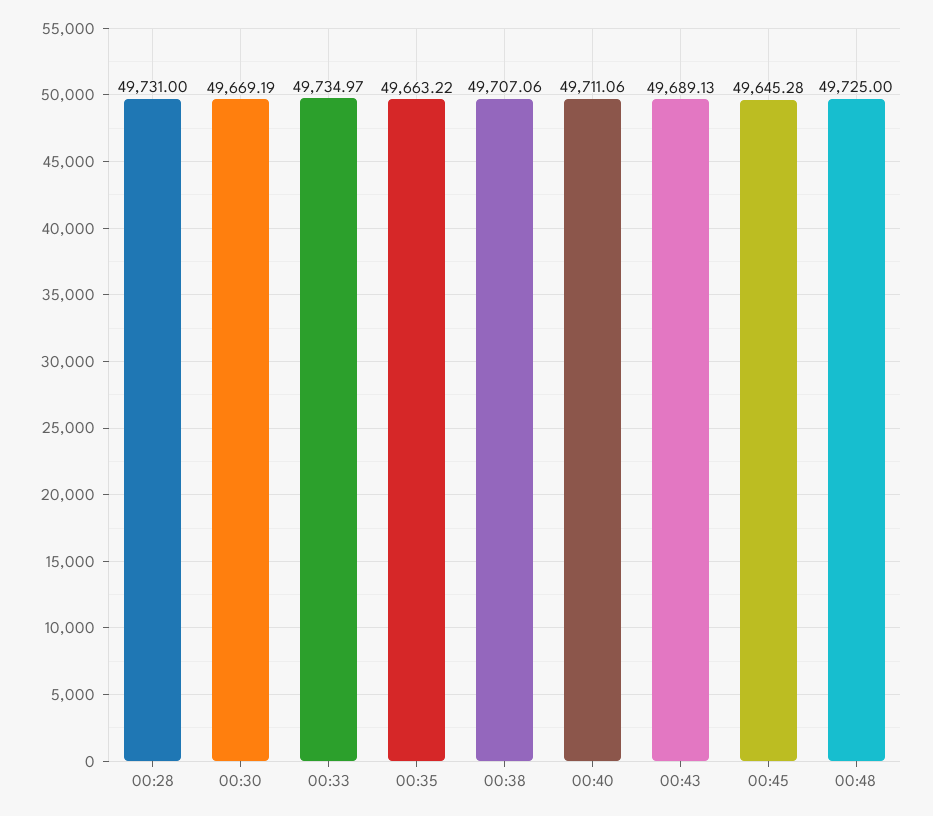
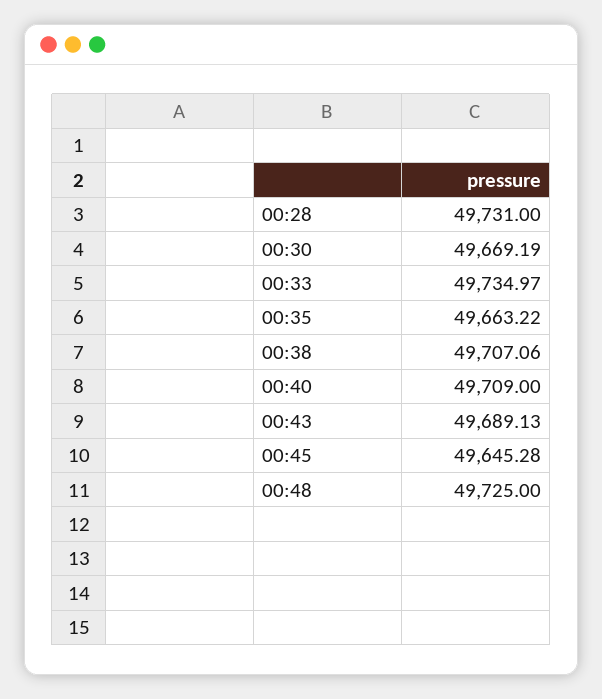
  {
    "00:28": 49731,
    "00:30": 49669.19,
    "00:33": 49734.97,
    "00:35": 49663.22,
    "00:38": 49707.06,
-   "00:40": 49711.06,
+   "00:40": 49709,
    "00:43": 49689.13,
    "00:45": 49645.28,
    "00:48": 49725
  }

